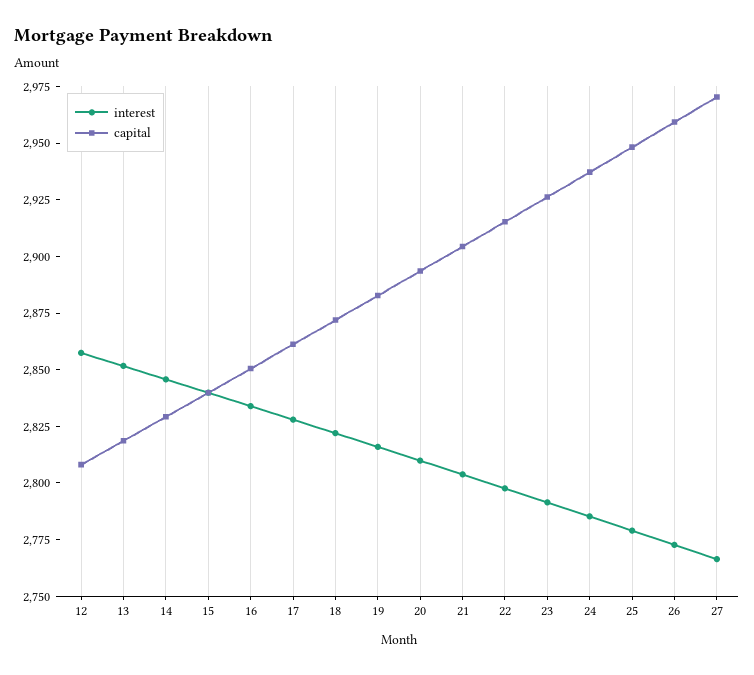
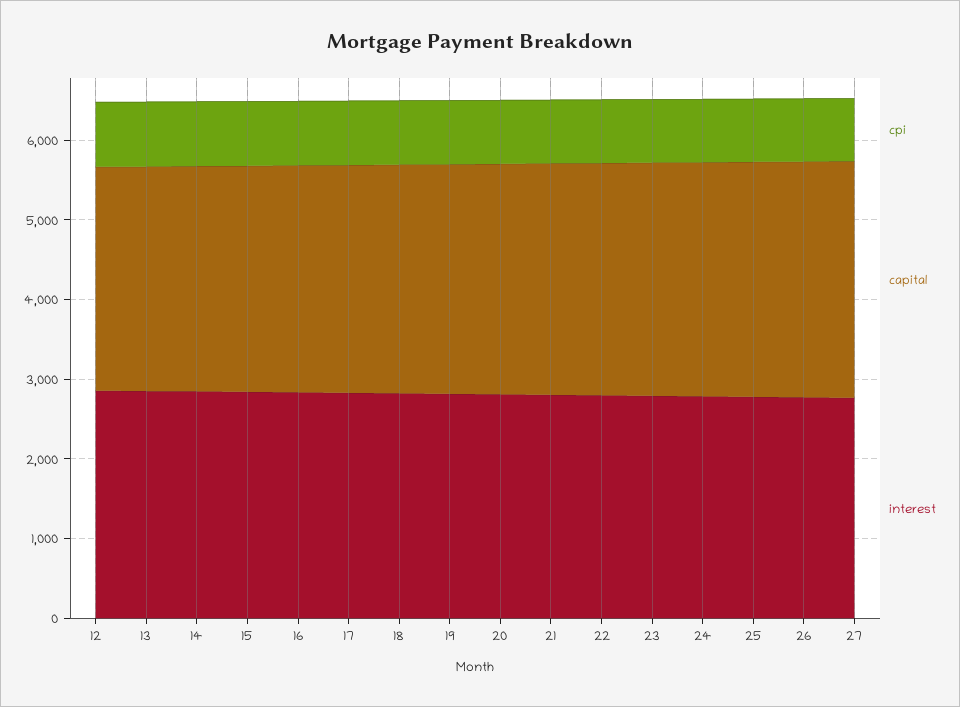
  {
    "interest": {
      "12": 2855,
      "13": 2850,
      "14": 2845,
      "15": 2840,
      "16": 2835,
      "17": 2830,
      "18": 2820,
      "19": 2815,
      "20": 2810,
      "21": 2805,
      "22": 2800,
      "23": 2790,
      "24": 2785,
      "25": 2780,
      "26": 2775,
      "27": 2765
    },
    "capital": {
      "12": 2810,
      "13": 2820,
      "14": 2830,
      "15": 2840,
      "16": 2850,
      "17": 2860,
      "18": 2870,
      "19": 2885,
      "20": 2895,
      "21": 2905,
      "22": 2915,
      "23": 2925,
      "24": 2935,
      "25": 2950,
      "26": 2960,
      "27": 2970
-   }
+   },
+   "cpi": {
+     "12": 800,
+     "13": 800,
+     "14": 800,
+     "15": 800,
+     "16": 800,
+     "17": 800,
+     "18": 800,
+     "19": 800,
+     "20": 800,
+     "21": 800,
+     "22": 800,
+     "23": 800,
+     "24": 800,
+     "25": 800,
+     "26": 800,
+     "27": 800
+   }
  }

